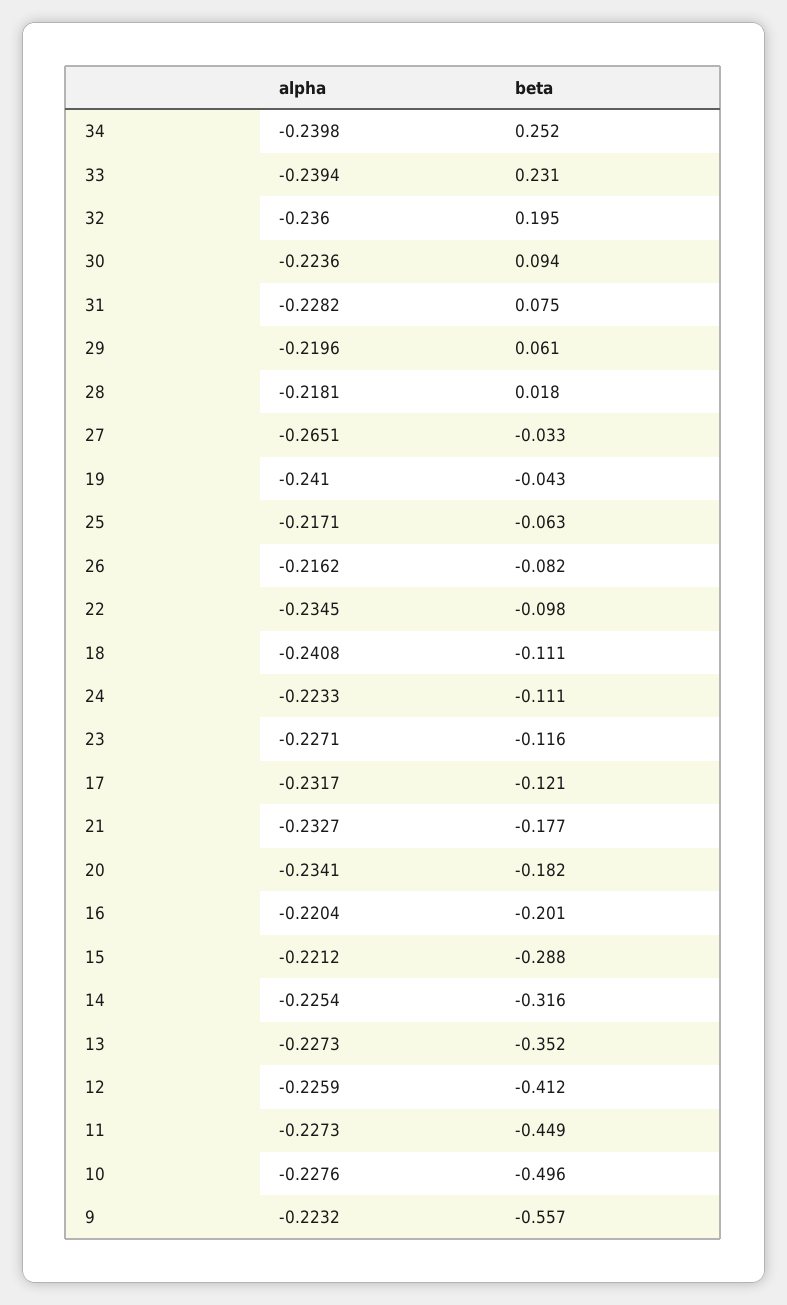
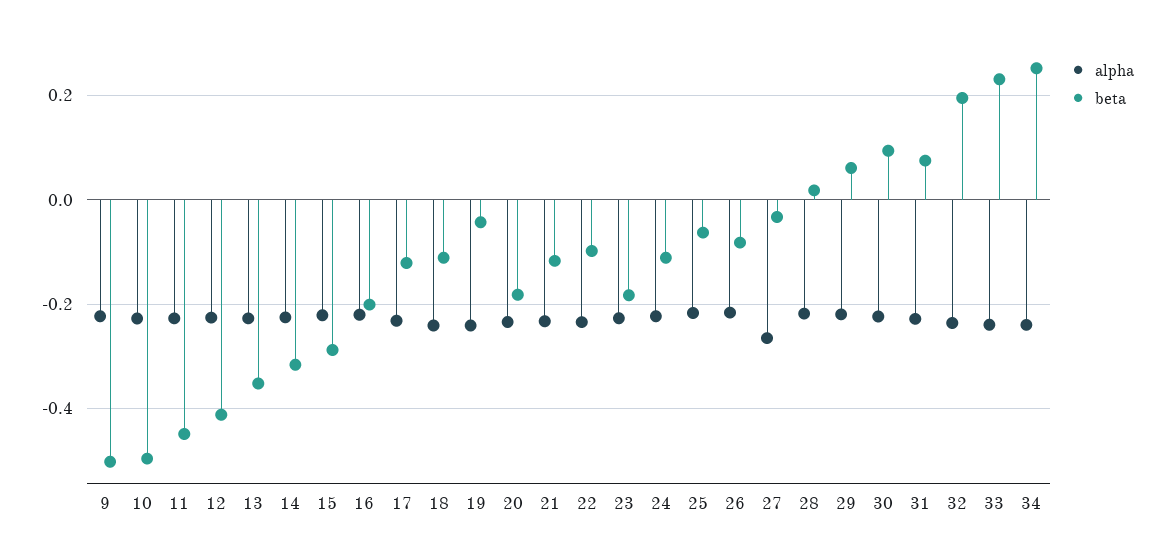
  {
    "alpha": {
      "34": -0.2398,
      "33": -0.2394,
      "32": -0.236,
      "30": -0.2236,
      "31": -0.2282,
      "29": -0.2196,
      "28": -0.2181,
      "27": -0.2651,
      "19": -0.241,
      "25": -0.2171,
      "26": -0.2162,
      "22": -0.2345,
      "18": -0.2408,
      "24": -0.2233,
      "23": -0.2271,
      "17": -0.2317,
      "21": -0.2327,
      "20": -0.2341,
      "16": -0.2204,
      "15": -0.2212,
      "14": -0.2254,
      "13": -0.2273,
      "12": -0.2259,
      "11": -0.2273,
      "10": -0.2276,
      "9": -0.2232
    },
    "beta": {
      "34": 0.252,
      "33": 0.231,
      "32": 0.195,
      "30": 0.094,
      "31": 0.075,
      "29": 0.061,
      "28": 0.018,
      "27": -0.033,
      "19": -0.043,
      "25": -0.063,
      "26": -0.082,
      "22": -0.098,
      "18": -0.111,
      "24": -0.111,
-     "23": -0.116,
+     "23": -0.18,
      "17": -0.121,
-     "21": -0.177,
+     "21": -0.12,
      "20": -0.182,
      "16": -0.201,
      "15": -0.288,
      "14": -0.316,
      "13": -0.352,
      "12": -0.412,
      "11": -0.449,
      "10": -0.496,
-     "9": -0.557
+     "9": -0.5
    }
  }

